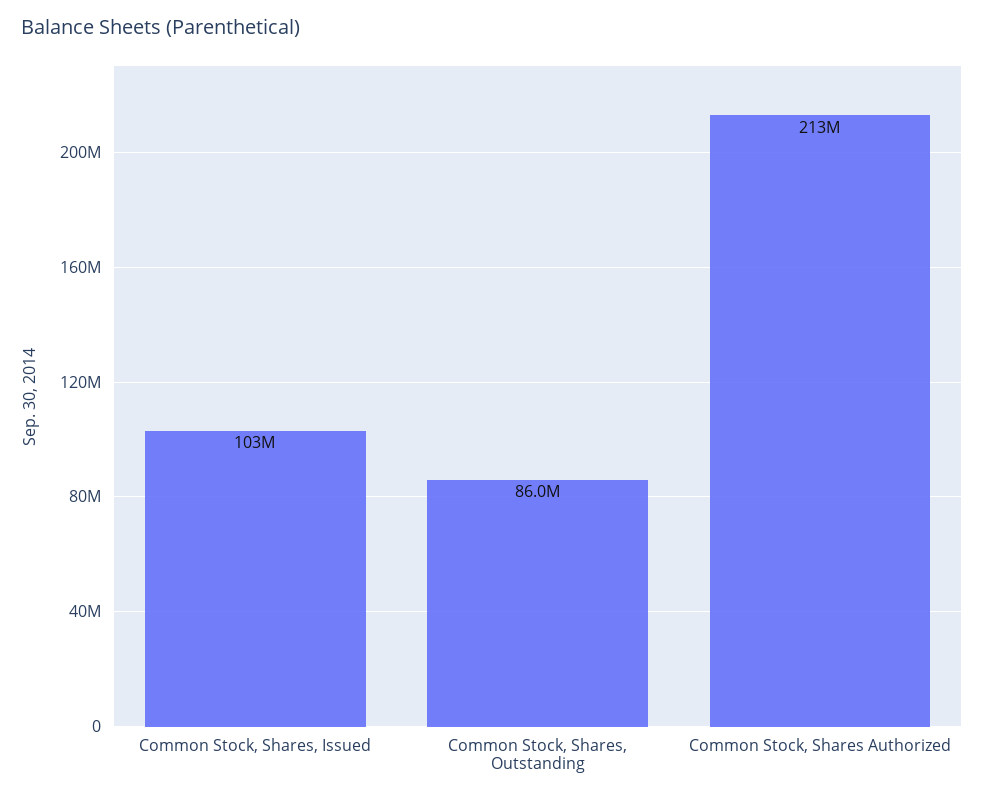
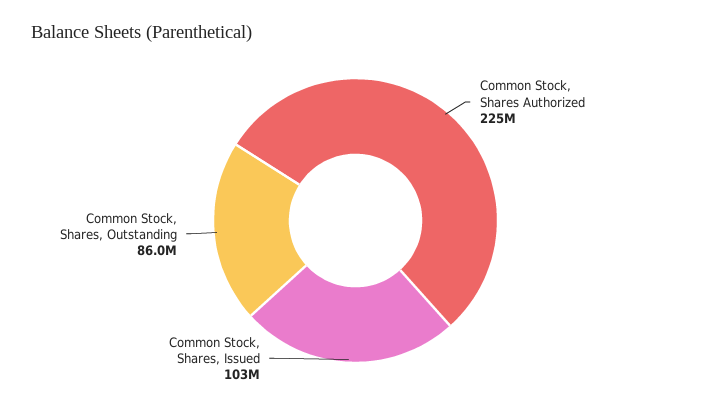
  {
    "Common Stock, Shares, Issued": 103000000,
    "Common Stock, Shares, Outstanding": 86000000,
-   "Common Stock, Shares Authorized": 213000000
+   "Common Stock, Shares Authorized": 225000000
  }

